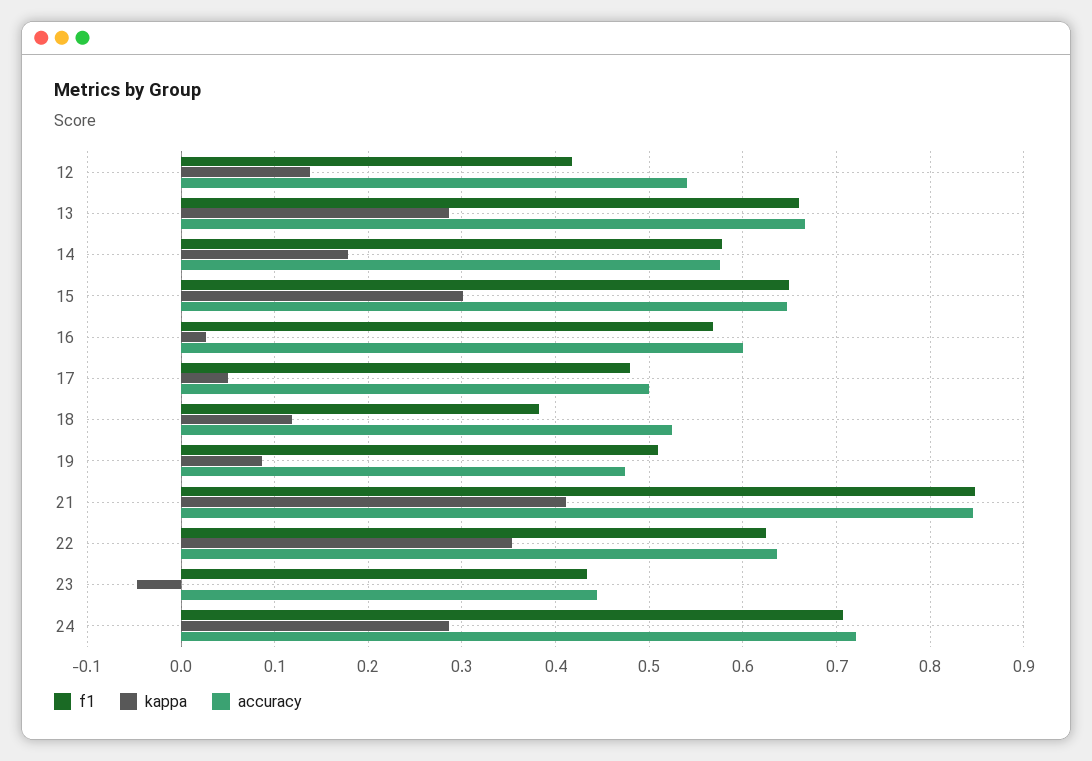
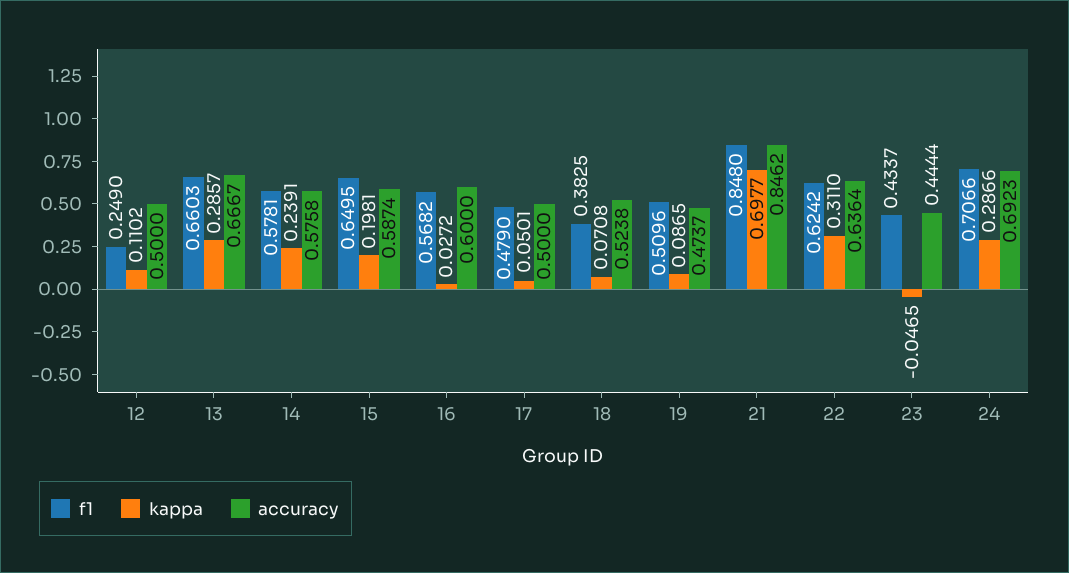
  {
    "f1": {
-     "12": 0.42,
+     "12": 0.249,
      "13": 0.6603,
      "14": 0.5781,
      "15": 0.6495,
      "16": 0.5682,
      "17": 0.479,
      "18": 0.3825,
      "19": 0.5096,
      "21": 0.848,
      "22": 0.6242,
      "23": 0.4337,
      "24": 0.7066
    },
    "kappa": {
-     "12": 0.14,
+     "12": 0.1102,
      "13": 0.2857,
-     "14": 0.18,
+     "14": 0.2391,
-     "15": 0.3,
+     "15": 0.1981,
      "16": 0.0272,
      "17": 0.0501,
-     "18": 0.12,
+     "18": 0.0708,
      "19": 0.0865,
-     "21": 0.41,
+     "21": 0.6977,
-     "22": 0.35,
+     "22": 0.311,
      "23": -0.0465,
      "24": 0.2866
    },
    "accuracy": {
-     "12": 0.54,
+     "12": 0.5,
      "13": 0.6667,
      "14": 0.5758,
-     "15": 0.65,
+     "15": 0.5874,
      "16": 0.6,
      "17": 0.5,
      "18": 0.5238,
      "19": 0.4737,
      "21": 0.8462,
      "22": 0.6364,
      "23": 0.4444,
-     "24": 0.72
+     "24": 0.6923
    }
  }

